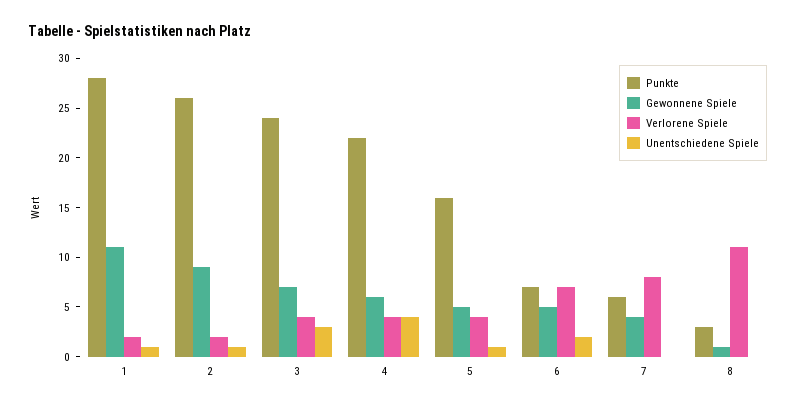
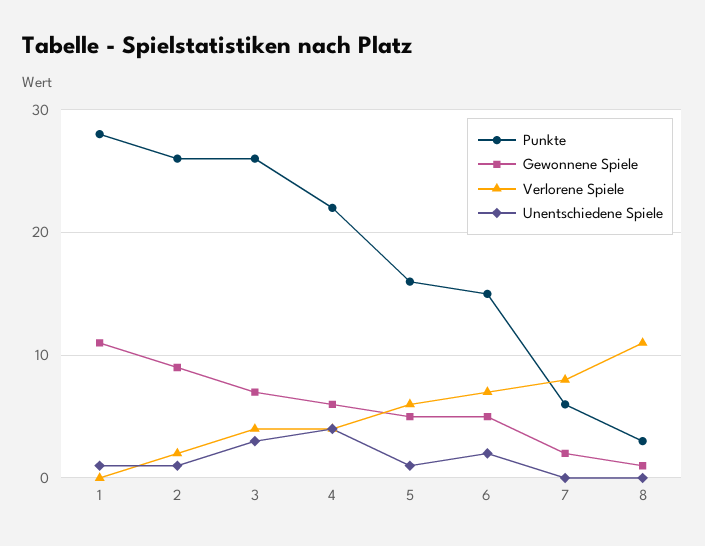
  {
    "Punkte": {
      "1": 28,
      "2": 26,
-     "3": 24,
+     "3": 26,
      "4": 22,
      "5": 16,
-     "6": 7,
+     "6": 15,
      "7": 6,
      "8": 3
    },
    "Gewonnene Spiele": {
      "1": 11,
      "2": 9,
      "3": 7,
      "4": 6,
      "5": 5,
      "6": 5,
-     "7": 4,
+     "7": 2,
      "8": 1
    },
    "Verlorene Spiele": {
-     "1": 2,
+     "1": 0,
      "2": 2,
      "3": 4,
      "4": 4,
-     "5": 4,
+     "5": 6,
      "6": 7,
      "7": 8,
      "8": 11
    },
    "Unentschiedene Spiele": {
      "1": 1,
      "2": 1,
      "3": 3,
      "4": 4,
      "5": 1,
      "6": 2,
      "7": 0,
      "8": 0
    }
  }

